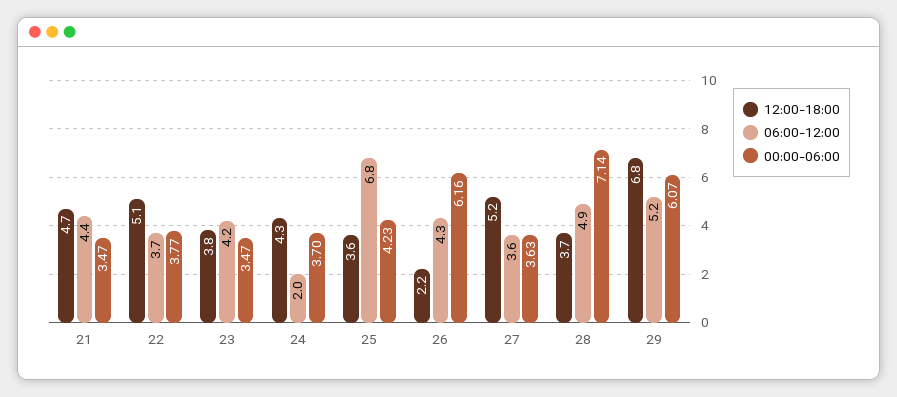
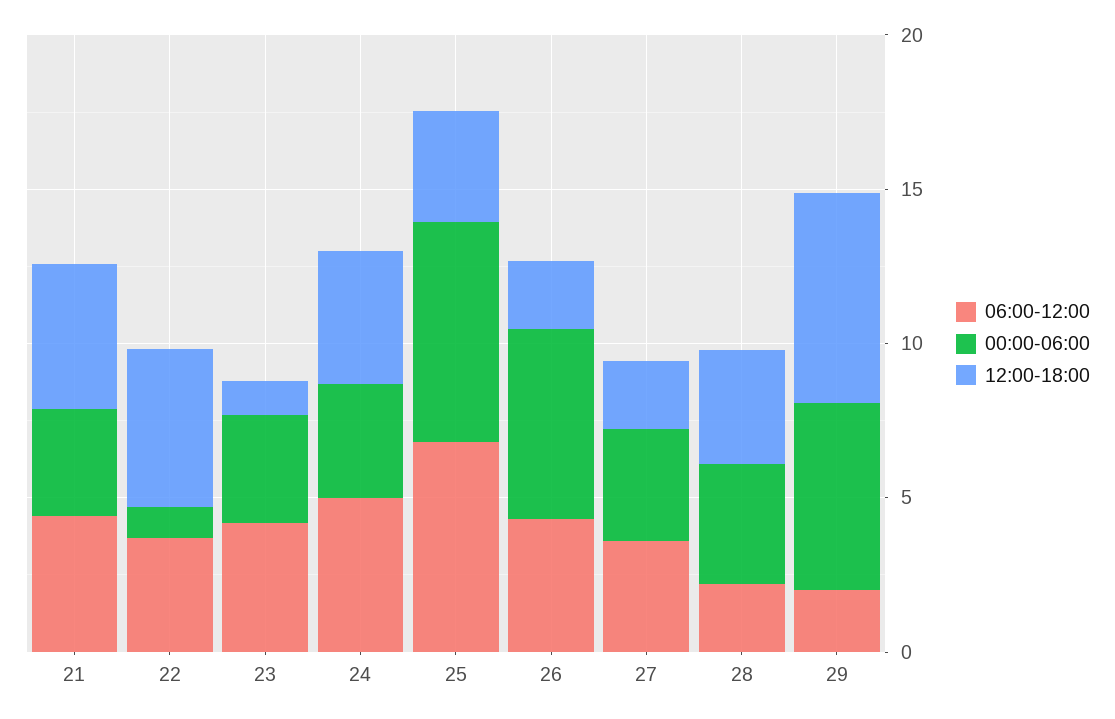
  {
    "12:00-18:00": {
      "21": 4.7,
      "22": 5.1,
-     "23": 3.8,
+     "23": 1,
      "24": 4.3,
      "25": 3.6,
      "26": 2.2,
-     "27": 5.2,
+     "27": 2,
      "28": 3.7,
      "29": 6.8
    },
    "06:00-12:00": {
      "21": 4.4,
      "22": 3.7,
      "23": 4.2,
-     "24": 2,
+     "24": 5,
      "25": 6.8,
      "26": 4.3,
      "27": 3.6,
-     "28": 4.9,
+     "28": 2,
-     "29": 5.2
+     "29": 2
    },
    "00:00-06:00": {
      "21": 3.47,
-     "22": 3.77,
+     "22": 1,
      "23": 3.47,
      "24": 3.7,
-     "25": 4.23,
+     "25": 7,
      "26": 6.16,
      "27": 3.63,
-     "28": 7.14,
+     "28": 4,
      "29": 6.07
    }
  }

